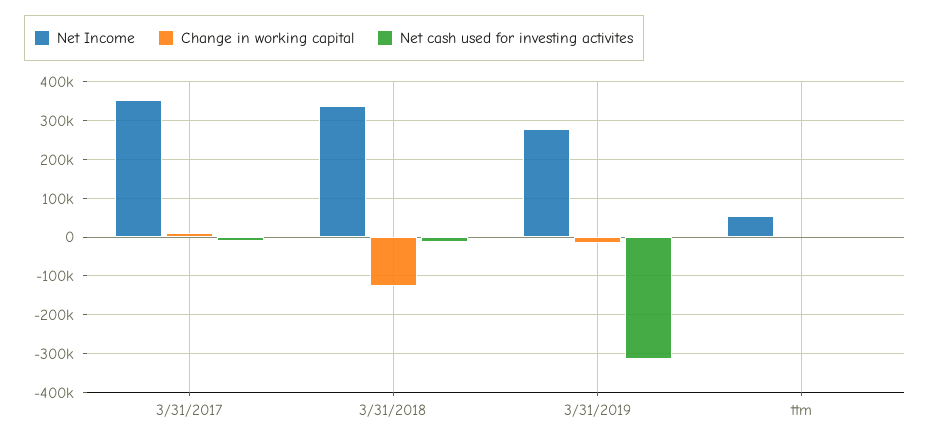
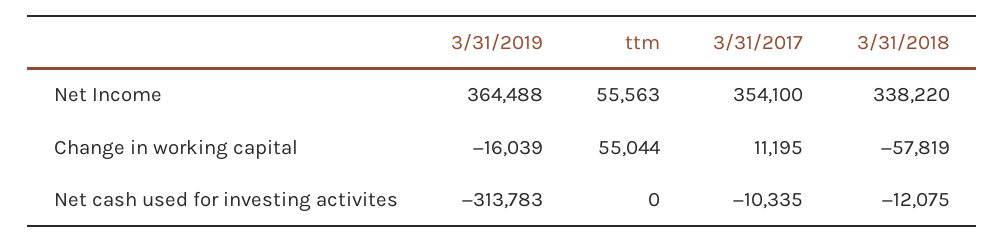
  {
    "Net Income": {
      "3/31/2017": 354100,
      "3/31/2018": 338220,
-     "3/31/2019": 280000,
+     "3/31/2019": 364488,
      "ttm": 55563
    },
    "Change in working capital": {
      "3/31/2017": 11195,
-     "3/31/2018": -120000,
+     "3/31/2018": -57819,
      "3/31/2019": -16039,
-     "ttm": 0
+     "ttm": 55044
    },
    "Net cash used for investing activites": {
      "3/31/2017": -10335,
      "3/31/2018": -12075,
      "3/31/2019": -313783,
      "ttm": 0
    }
  }

